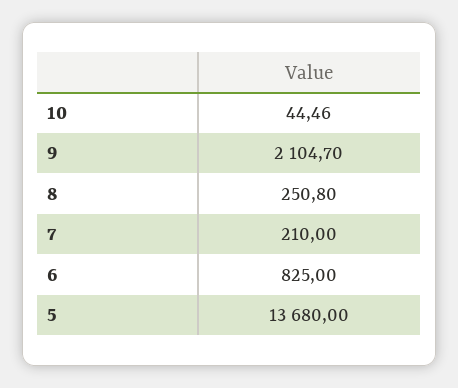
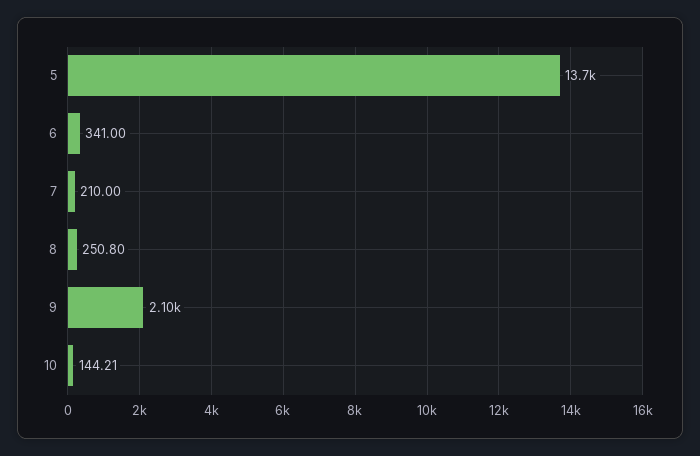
  {
-   "10": 44.46,
+   "10": 144.21,
    "9": 2104.7,
    "8": 250.8,
    "7": 210,
-   "6": 825,
+   "6": 341,
    "5": 13680
  }

